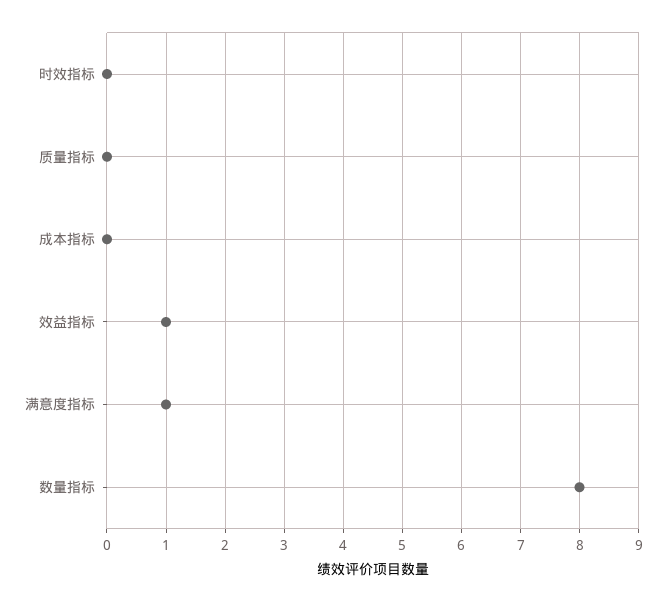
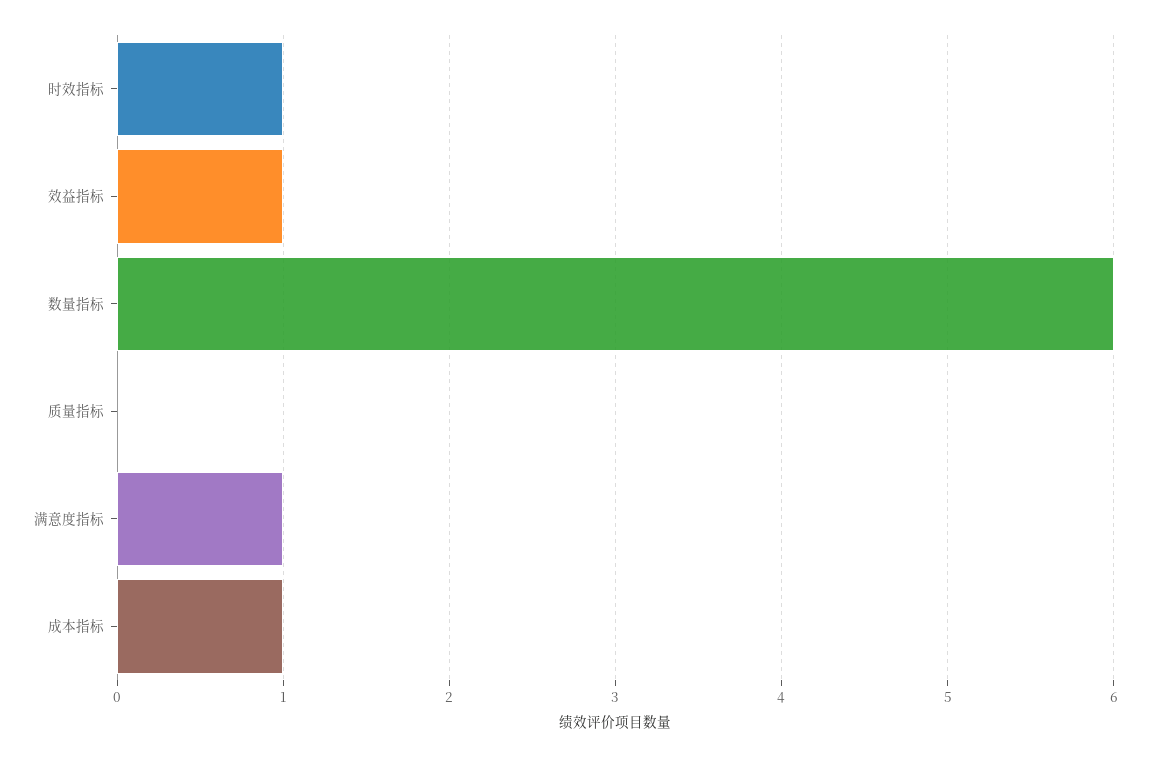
  {
-   "时效指标": 0,
+   "时效指标": 1,
    "质量指标": 0,
-   "成本指标": 0,
+   "成本指标": 1,
    "效益指标": 1,
    "满意度指标": 1,
-   "数量指标": 8
+   "数量指标": 6
  }

